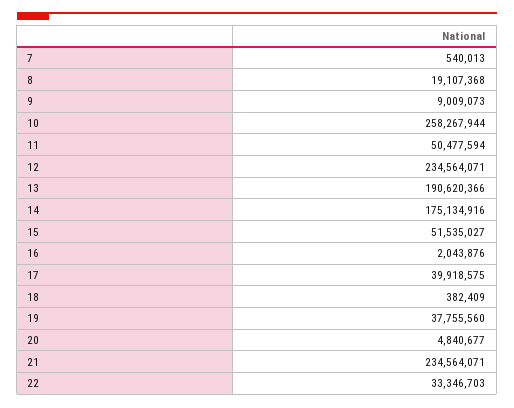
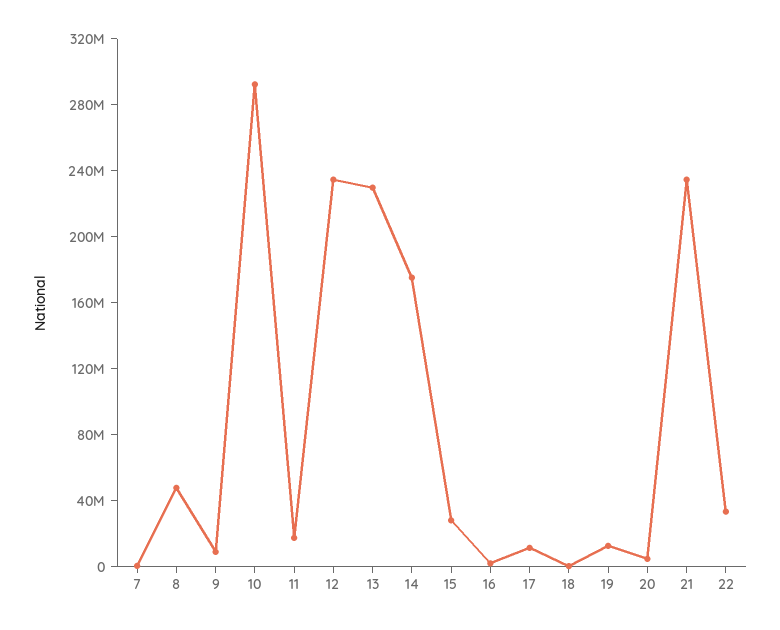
  {
    "7": 540013,
-   "8": 19107368,
+   "8": 50000000,
    "9": 9009073,
-   "10": 258267944,
+   "10": 290000000,
-   "11": 50477594,
+   "11": 20000000,
    "12": 234564071,
-   "13": 190620366,
+   "13": 230000000,
    "14": 175134916,
-   "15": 51535027,
+   "15": 30000000,
    "16": 2043876,
-   "17": 39918575,
+   "17": 10000000,
    "18": 382409,
-   "19": 37755560,
+   "19": 10000000,
    "20": 4840677,
    "21": 234564071,
    "22": 33346703
  }

